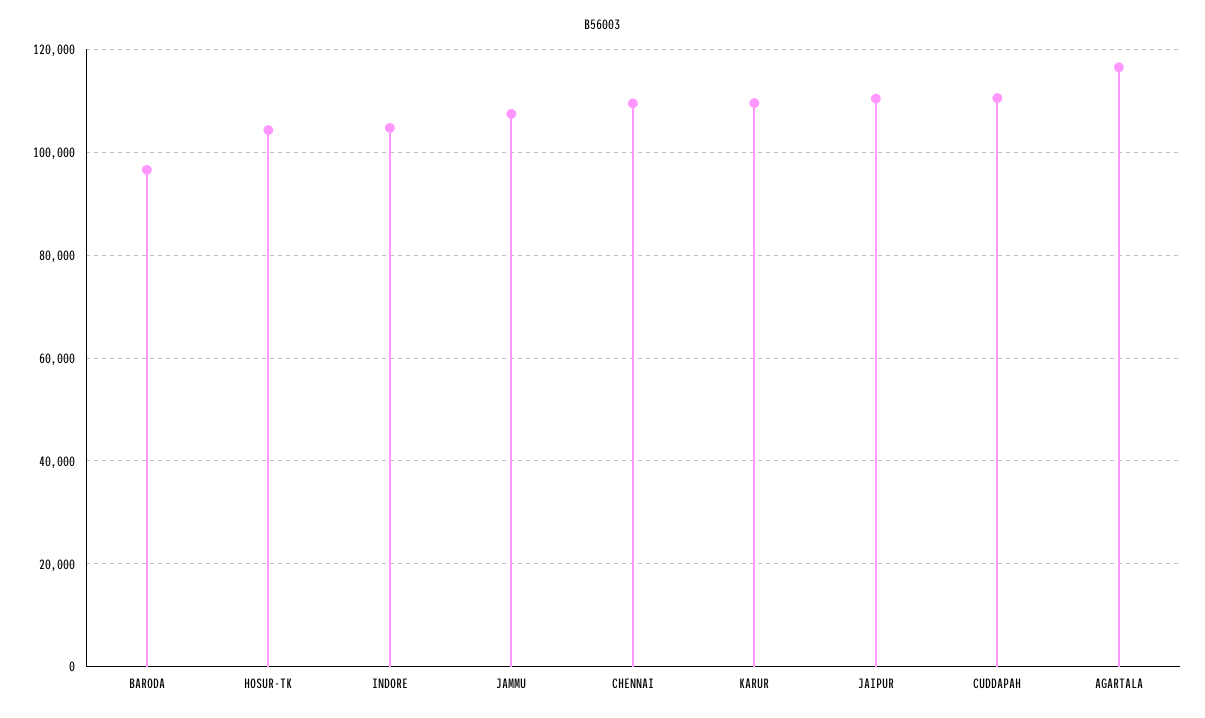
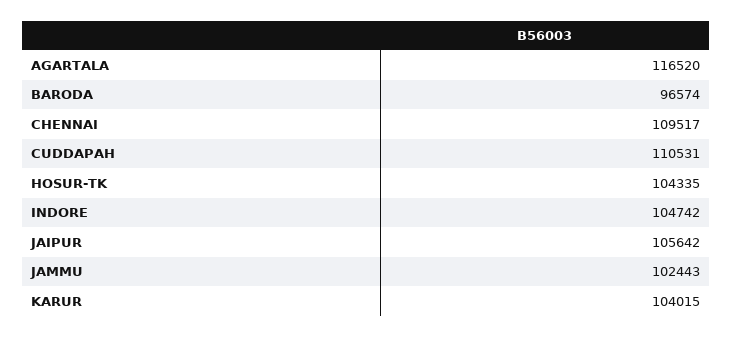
  {
    "BARODA": 96574,
    "HOSUR-TK": 104335,
    "INDORE": 104742,
-   "JAMMU": 108000,
+   "JAMMU": 102443,
    "CHENNAI": 109517,
-   "KARUR": 110000,
+   "KARUR": 104015,
-   "JAIPUR": 110000,
+   "JAIPUR": 105642,
    "CUDDAPAH": 110531,
    "AGARTALA": 116520
  }

